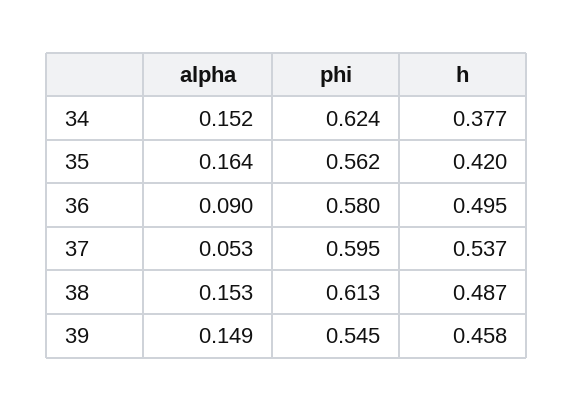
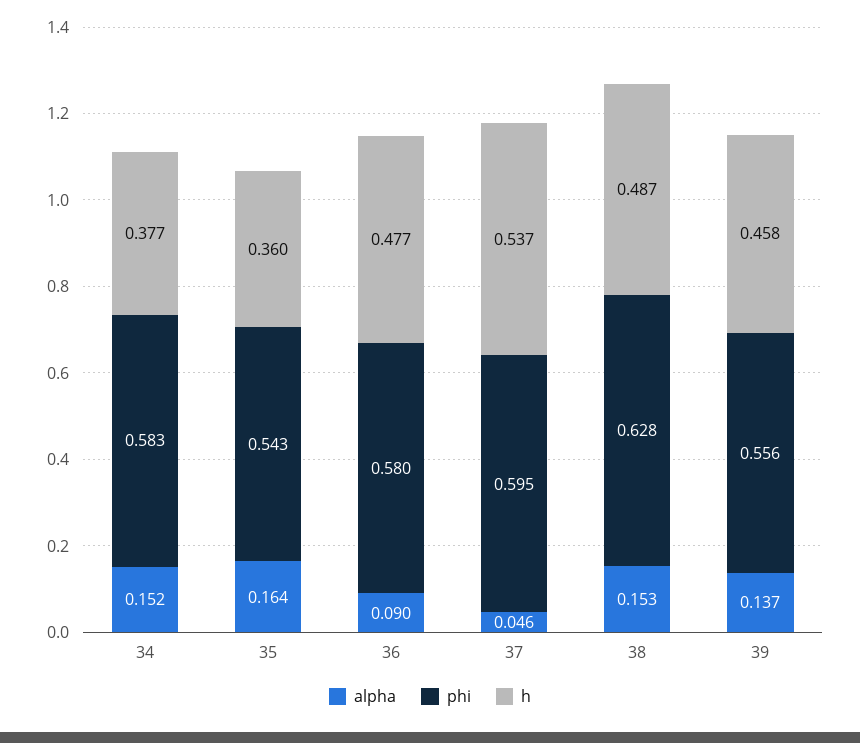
  {
    "alpha": {
      "34": 0.152,
      "35": 0.164,
      "36": 0.09,
-     "37": 0.053,
+     "37": 0.046,
      "38": 0.153,
-     "39": 0.149
+     "39": 0.137
    },
    "phi": {
-     "34": 0.624,
+     "34": 0.583,
-     "35": 0.562,
+     "35": 0.543,
      "36": 0.58,
      "37": 0.595,
-     "38": 0.613,
+     "38": 0.628,
-     "39": 0.545
+     "39": 0.556
    },
    "h": {
      "34": 0.377,
-     "35": 0.42,
+     "35": 0.36,
-     "36": 0.495,
+     "36": 0.477,
      "37": 0.537,
      "38": 0.487,
      "39": 0.458
    }
  }

